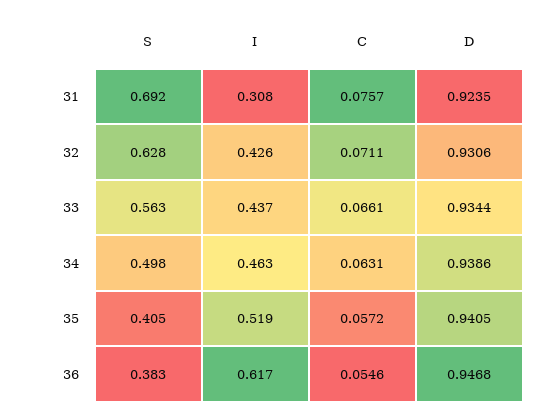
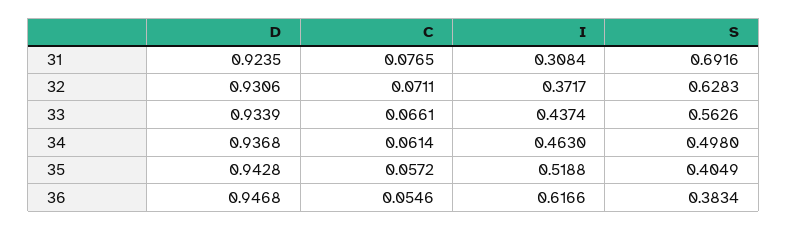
  {
    "S": {
      "31": 0.6916,
      "32": 0.6283,
      "33": 0.5626,
      "34": 0.498,
      "35": 0.4049,
      "36": 0.3834
    },
    "I": {
      "31": 0.3084,
-     "32": 0.426,
+     "32": 0.3717,
      "33": 0.4374,
      "34": 0.463,
      "35": 0.5188,
      "36": 0.6166
    },
    "C": {
-     "31": 0.0757,
+     "31": 0.0765,
      "32": 0.0711,
      "33": 0.0661,
-     "34": 0.0631,
+     "34": 0.0614,
      "35": 0.0572,
      "36": 0.0546
    },
    "D": {
      "31": 0.9235,
      "32": 0.9306,
-     "33": 0.9344,
+     "33": 0.9339,
-     "34": 0.9386,
+     "34": 0.9368,
-     "35": 0.9405,
+     "35": 0.9428,
      "36": 0.9468
    }
  }

